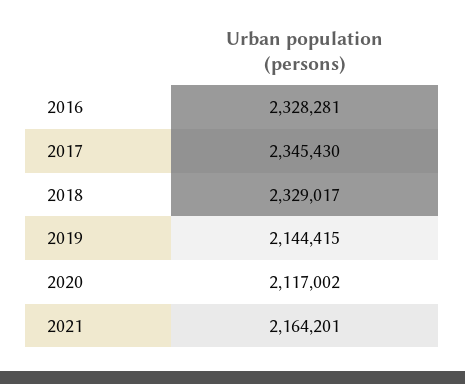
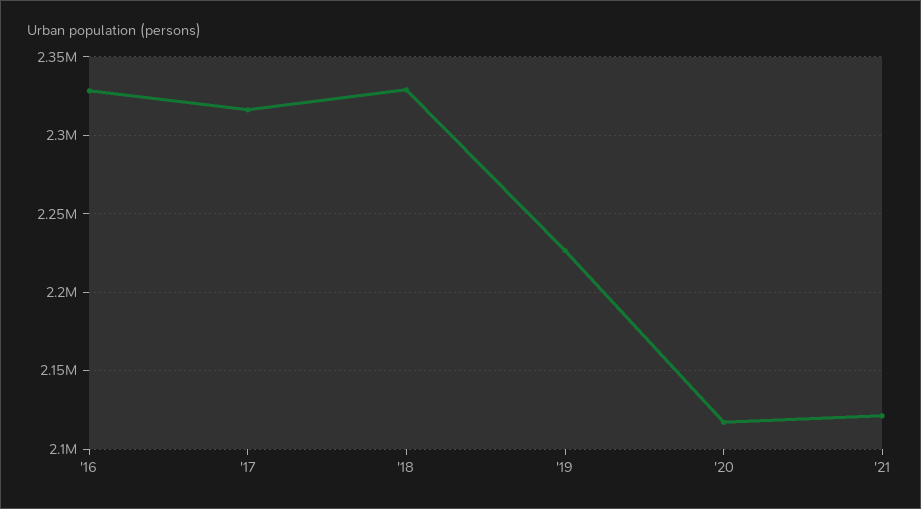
  {
    "2016": 2328281,
-   "2017": 2345430,
+   "2017": 2315000,
    "2018": 2329017,
-   "2019": 2144415,
+   "2019": 2225000,
    "2020": 2117002,
-   "2021": 2164201
+   "2021": 2120000
  }

